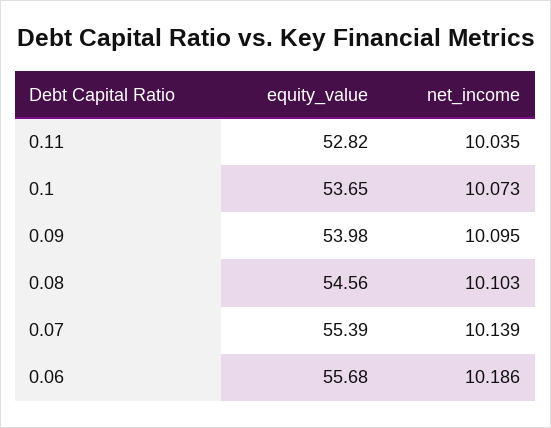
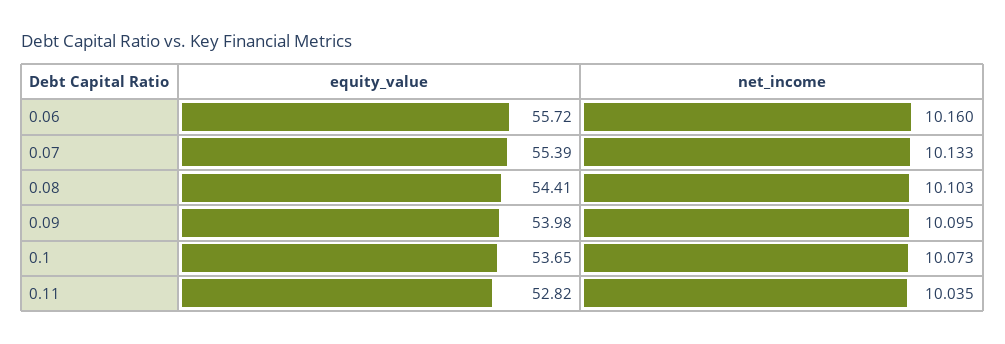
  {
    "equity_value": {
      "0.11": 52.82,
      "0.1": 53.65,
      "0.09": 53.98,
-     "0.08": 54.56,
+     "0.08": 54.41,
      "0.07": 55.39,
-     "0.06": 55.68
+     "0.06": 55.72
    },
    "net_income": {
      "0.11": 10.035,
      "0.1": 10.073,
      "0.09": 10.095,
      "0.08": 10.103,
-     "0.07": 10.139,
+     "0.07": 10.133,
-     "0.06": 10.186
+     "0.06": 10.16
    }
  }

